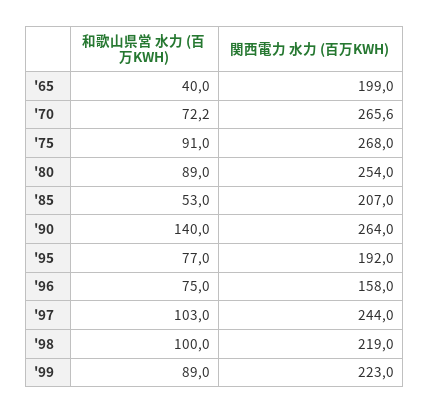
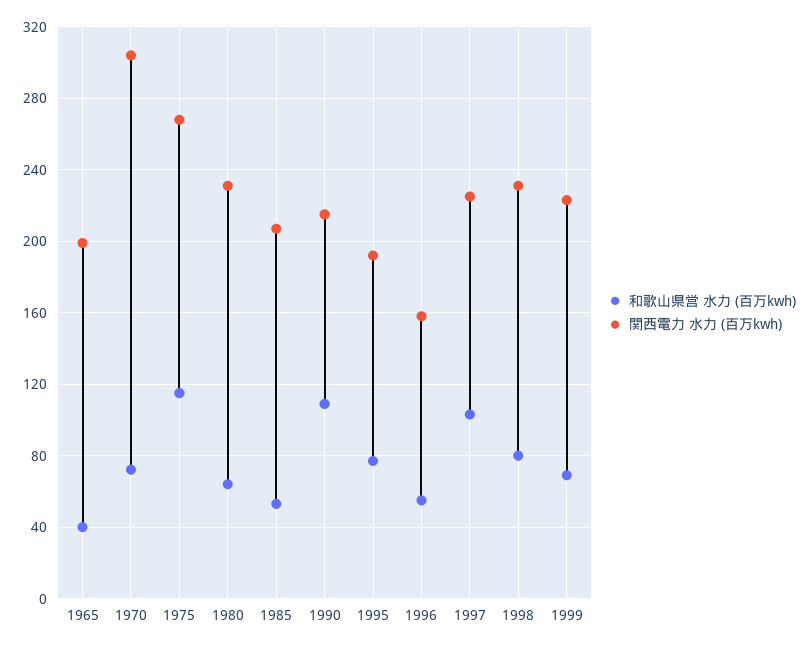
  {
    "和歌山県営 水力 (百万KWH)": {
      "'65": 40,
      "'70": 72.2,
-     "'75": 91,
+     "'75": 115,
-     "'80": 89,
+     "'80": 65,
      "'85": 53,
-     "'90": 140,
+     "'90": 110,
      "'95": 77,
-     "'96": 75,
+     "'96": 55,
      "'97": 103,
-     "'98": 100,
+     "'98": 80,
-     "'99": 89
+     "'99": 70
    },
    "関西電力 水力 (百万KWH)": {
      "'65": 199,
-     "'70": 265.6,
+     "'70": 305,
      "'75": 268,
-     "'80": 254,
+     "'80": 230,
      "'85": 207,
-     "'90": 264,
+     "'90": 215,
      "'95": 192,
      "'96": 158,
-     "'97": 244,
+     "'97": 225,
-     "'98": 219,
+     "'98": 230,
      "'99": 223
    }
  }

